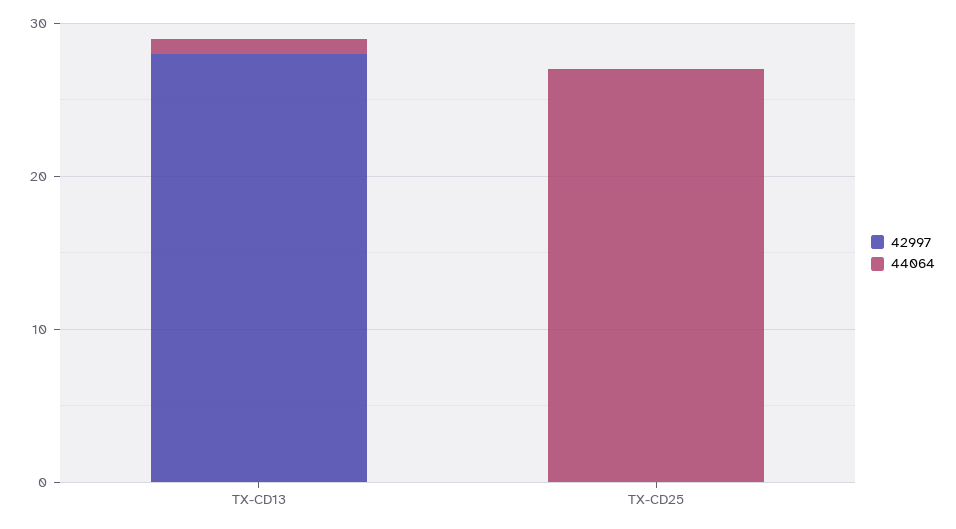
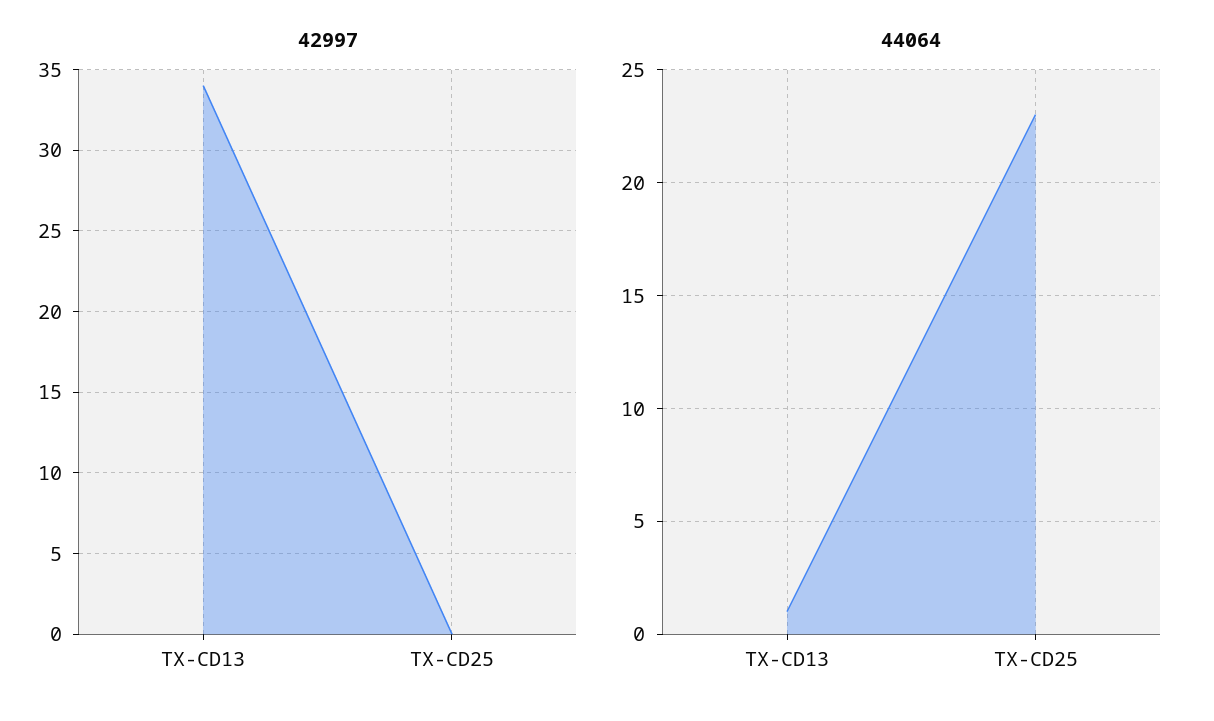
  {
    "42997": {
-     "TX-CD13": 28,
+     "TX-CD13": 34,
      "TX-CD25": 0
    },
    "44064": {
      "TX-CD13": 1,
-     "TX-CD25": 27
+     "TX-CD25": 23
    }
  }

